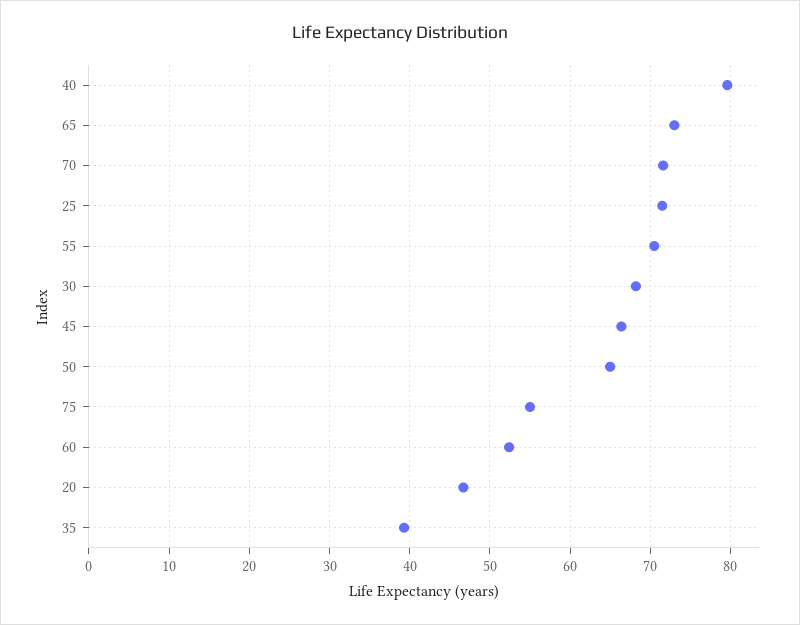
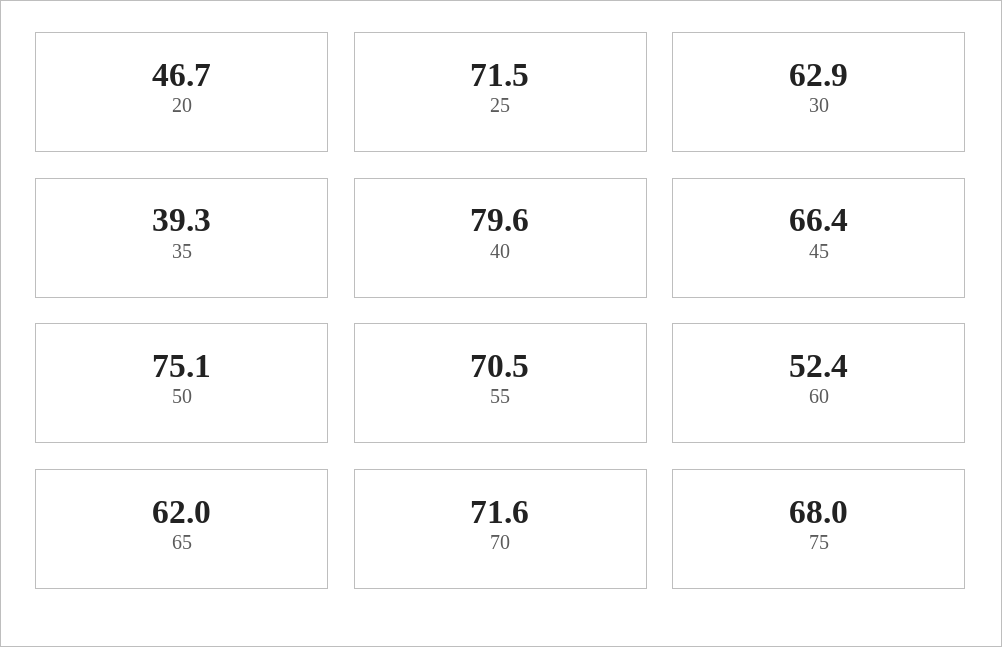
  {
    "40": 79.6,
-   "65": 73,
+   "65": 62,
    "70": 71.6,
    "25": 71.5,
    "55": 70.5,
-   "30": 68,
+   "30": 62.9,
    "45": 66.4,
-   "50": 65,
+   "50": 75.1,
-   "75": 55,
+   "75": 68,
    "60": 52.4,
    "20": 46.7,
    "35": 39.3
  }

